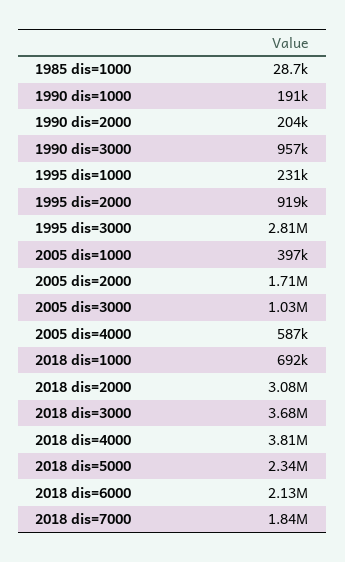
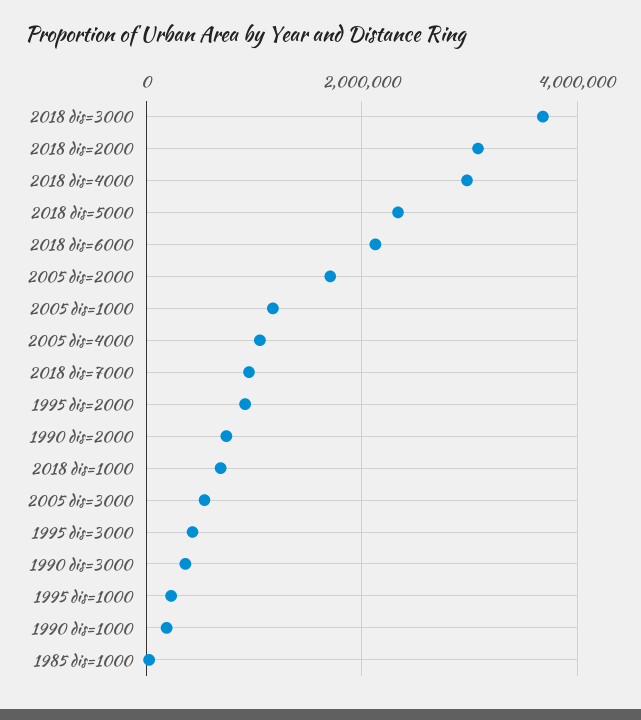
  {
    "1985 dis=1000": 28700,
    "1990 dis=1000": 191000,
-   "1990 dis=2000": 204000,
+   "1990 dis=2000": 800000,
-   "1990 dis=3000": 957000,
+   "1990 dis=3000": 400000,
    "1995 dis=1000": 231000,
    "1995 dis=2000": 919000,
-   "1995 dis=3000": 2810000,
+   "1995 dis=3000": 400000,
-   "2005 dis=1000": 397000,
+   "2005 dis=1000": 1200000,
    "2005 dis=2000": 1710000,
-   "2005 dis=3000": 1030000,
+   "2005 dis=3000": 600000,
-   "2005 dis=4000": 587000,
+   "2005 dis=4000": 1000000,
    "2018 dis=1000": 692000,
    "2018 dis=2000": 3080000,
    "2018 dis=3000": 3680000,
-   "2018 dis=4000": 3810000,
+   "2018 dis=4000": 3000000,
    "2018 dis=5000": 2340000,
    "2018 dis=6000": 2130000,
-   "2018 dis=7000": 1840000
+   "2018 dis=7000": 1000000
  }

